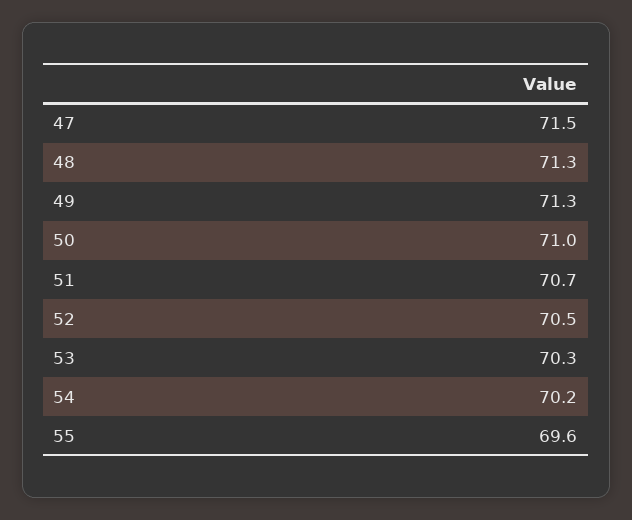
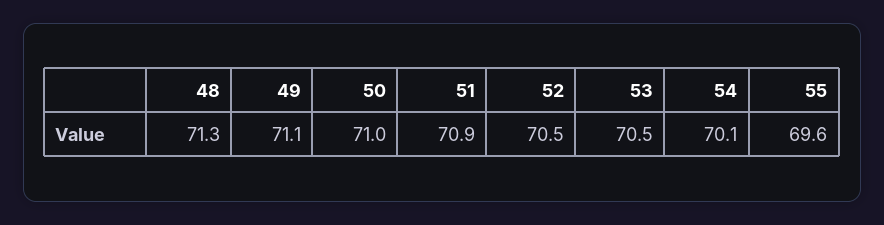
  {
-   "47": 71.5,
    "48": 71.3,
-   "49": 71.3,
+   "49": 71.1,
    "50": 71,
-   "51": 70.7,
+   "51": 70.9,
    "52": 70.5,
-   "53": 70.3,
+   "53": 70.5,
-   "54": 70.2,
+   "54": 70.1,
    "55": 69.6
  }

